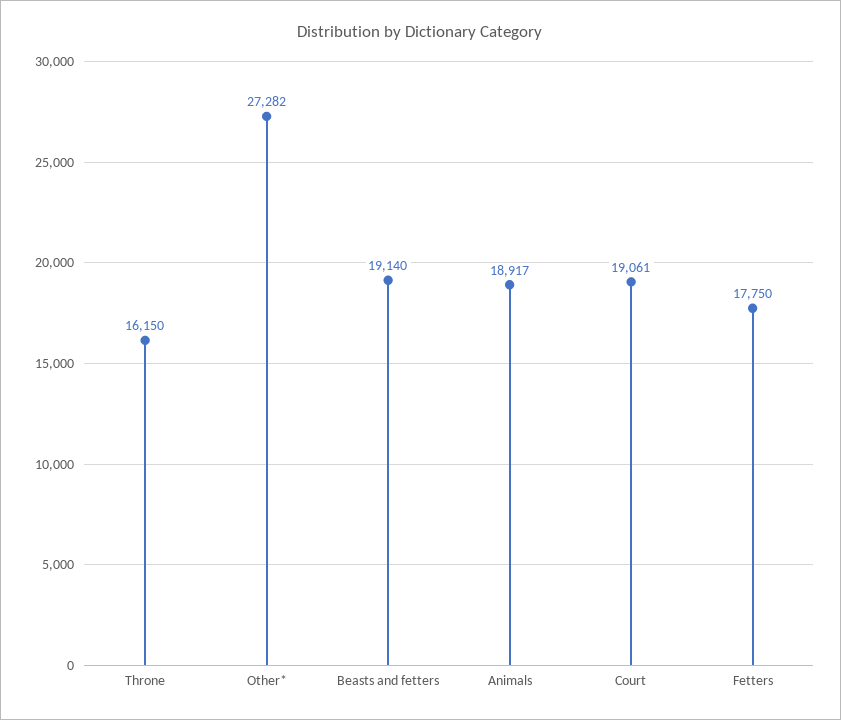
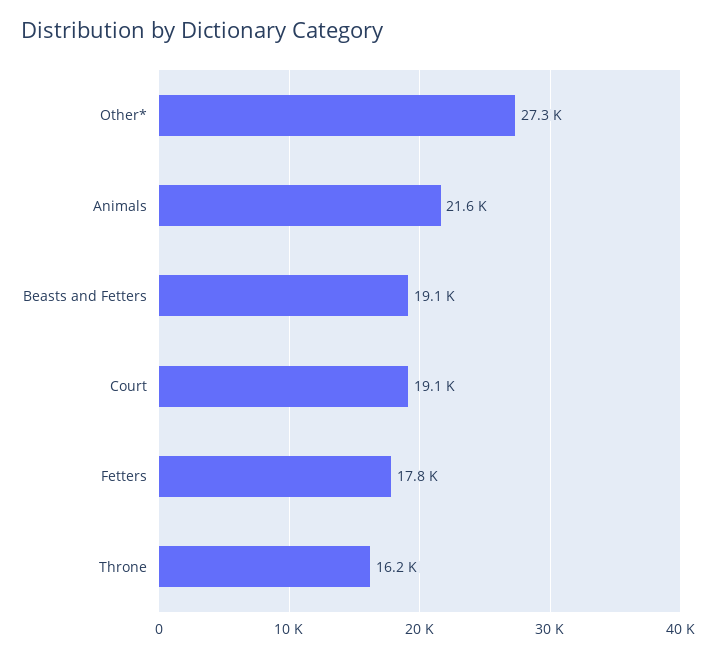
  {
    "Throne": 16150,
    "Other*": 27282,
    "Beasts and fetters": 19140,
-   "Animals": 18917,
+   "Animals": 21600,
    "Court": 19061,
    "Fetters": 17750
  }

